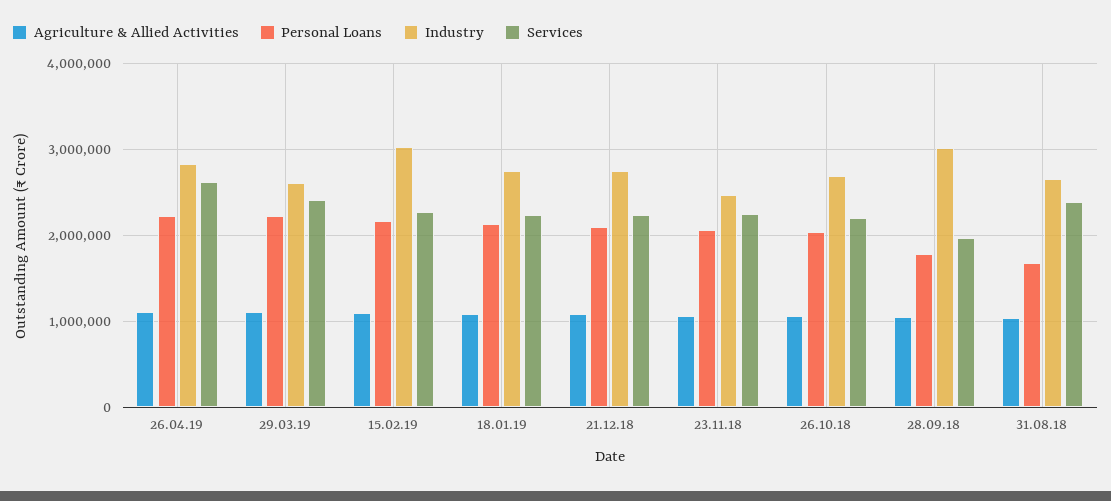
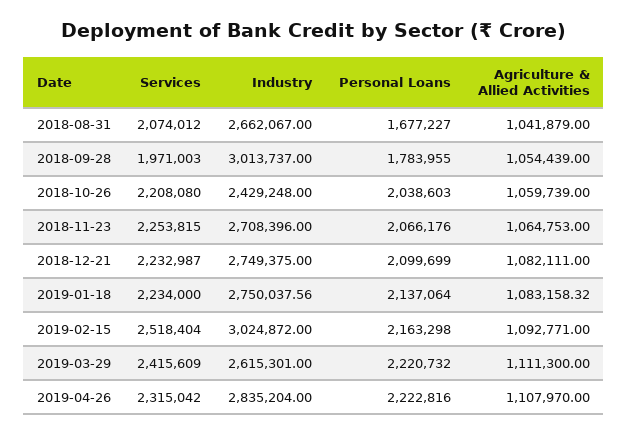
  {
    "Agriculture & Allied Activities": {
      "26.04.19": 1107970,
      "29.03.19": 1111300,
      "15.02.19": 1092771,
      "18.01.19": 1083158.32,
      "21.12.18": 1082111,
      "23.11.18": 1064753,
      "26.10.18": 1059739,
      "28.09.18": 1054439,
      "31.08.18": 1041879
    },
    "Personal Loans": {
      "26.04.19": 2222816,
      "29.03.19": 2220732,
      "15.02.19": 2163298,
      "18.01.19": 2137064,
      "21.12.18": 2099699,
      "23.11.18": 2066176,
      "26.10.18": 2038603,
      "28.09.18": 1783955,
      "31.08.18": 1677227
    },
    "Industry": {
      "26.04.19": 2835204,
      "29.03.19": 2615301,
      "15.02.19": 3024872,
      "18.01.19": 2750037.56,
      "21.12.18": 2749375,
-     "23.11.18": 2500000,
+     "23.11.18": 2708396,
-     "26.10.18": 2700000,
+     "26.10.18": 2429248,
      "28.09.18": 3013737,
      "31.08.18": 2662067
    },
    "Services": {
-     "26.04.19": 2600000,
+     "26.04.19": 2315042,
      "29.03.19": 2415609,
-     "15.02.19": 2300000,
+     "15.02.19": 2518404,
      "18.01.19": 2234000,
      "21.12.18": 2232987,
      "23.11.18": 2253815,
      "26.10.18": 2208080,
      "28.09.18": 1971003,
-     "31.08.18": 2400000
+     "31.08.18": 2074012
    }
  }

